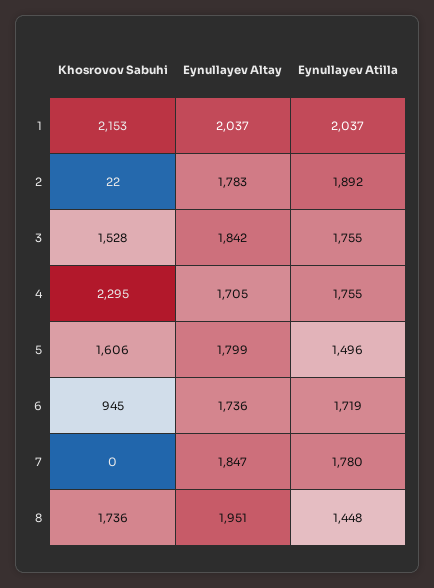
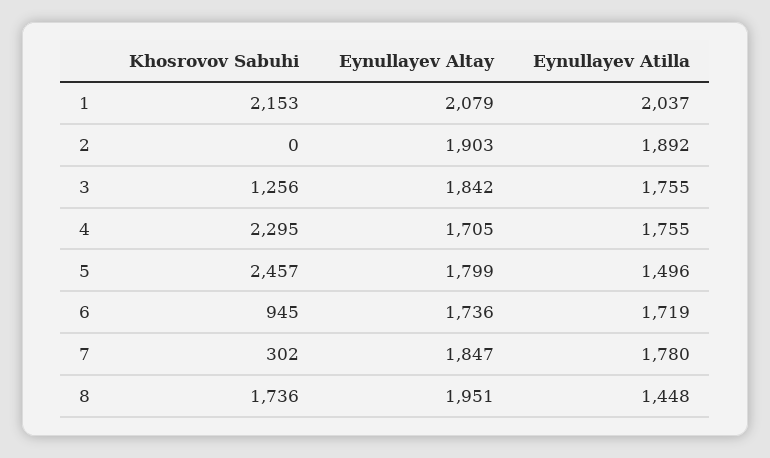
  {
    "Khosrovov Sabuhi": {
      "1": 2153,
-     "2": 22,
+     "2": 0,
-     "3": 1528,
+     "3": 1256,
      "4": 2295,
-     "5": 1606,
+     "5": 2457,
      "6": 945,
-     "7": 0,
+     "7": 302,
      "8": 1736
    },
    "Eynullayev Altay": {
-     "1": 2037,
+     "1": 2079,
-     "2": 1783,
+     "2": 1903,
      "3": 1842,
      "4": 1705,
      "5": 1799,
      "6": 1736,
      "7": 1847,
      "8": 1951
    },
    "Eynullayev Atilla": {
      "1": 2037,
      "2": 1892,
      "3": 1755,
      "4": 1755,
      "5": 1496,
      "6": 1719,
      "7": 1780,
      "8": 1448
    }
  }

